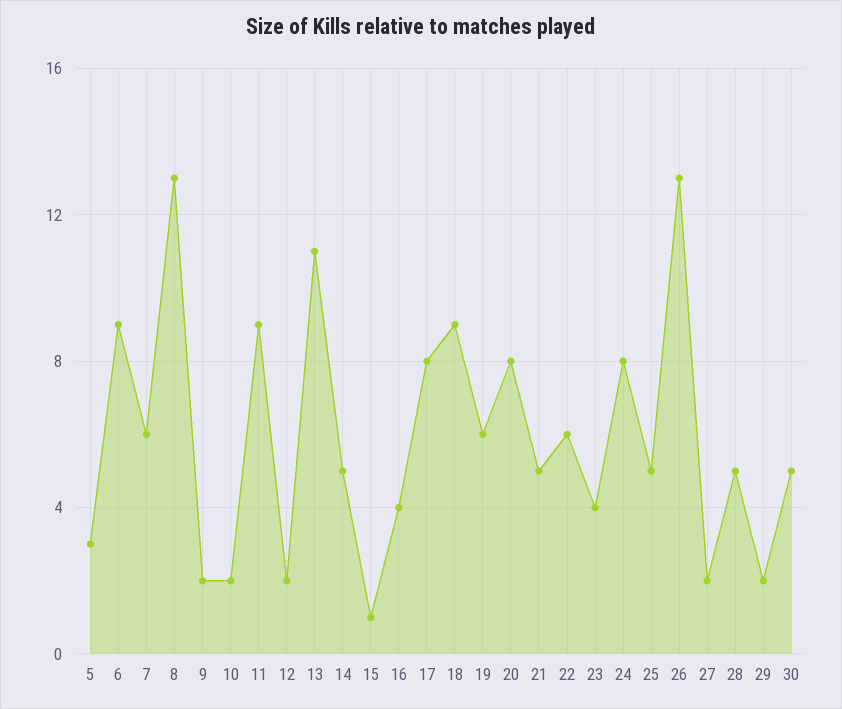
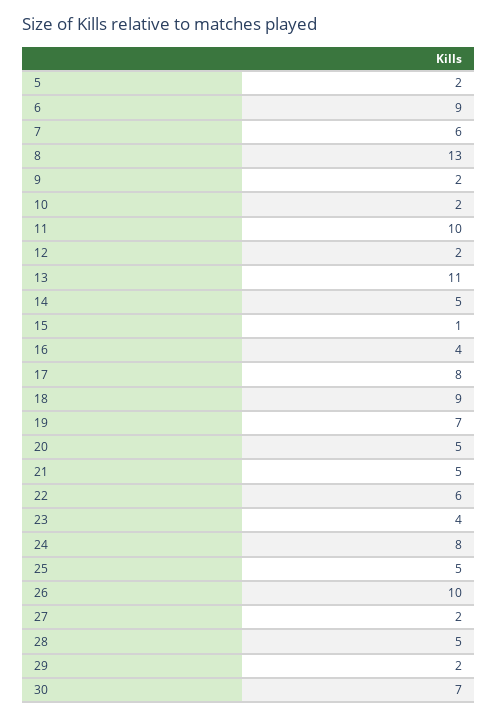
  {
-   "5": 3,
+   "5": 2,
    "6": 9,
    "7": 6,
    "8": 13,
    "9": 2,
    "10": 2,
-   "11": 9,
+   "11": 10,
    "12": 2,
    "13": 11,
    "14": 5,
    "15": 1,
    "16": 4,
    "17": 8,
    "18": 9,
-   "19": 6,
+   "19": 7,
-   "20": 8,
+   "20": 5,
    "21": 5,
    "22": 6,
    "23": 4,
    "24": 8,
    "25": 5,
-   "26": 13,
+   "26": 10,
    "27": 2,
    "28": 5,
    "29": 2,
-   "30": 5
+   "30": 7
  }

